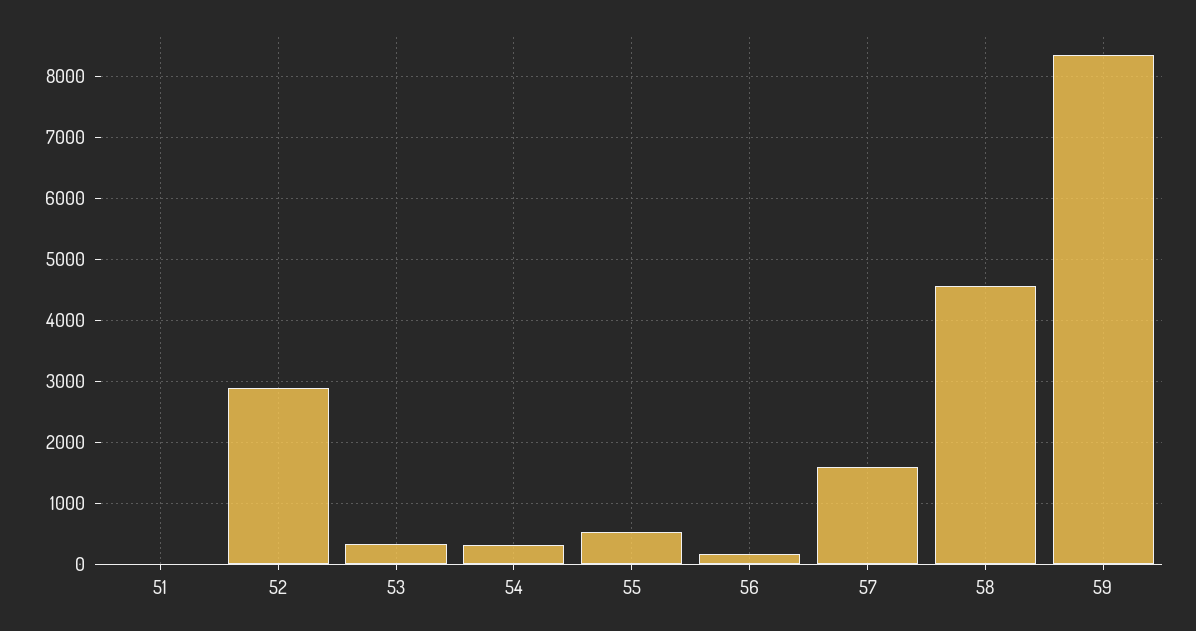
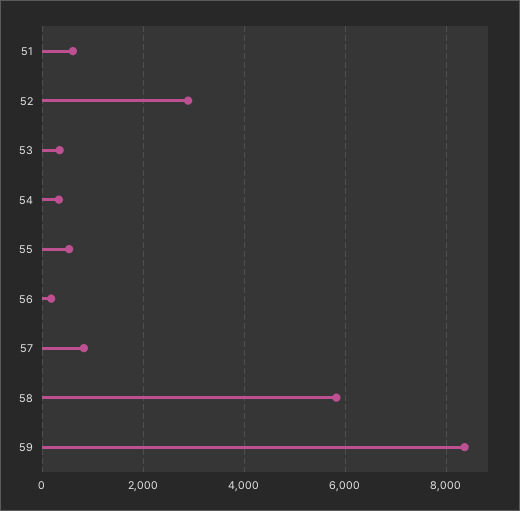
  {
-   "51": 0,
+   "51": 600,
    "52": 2900,
    "53": 300,
    "54": 300,
    "55": 500,
    "56": 200,
-   "57": 1600,
+   "57": 800,
-   "58": 4600,
+   "58": 5800,
    "59": 8400
  }

